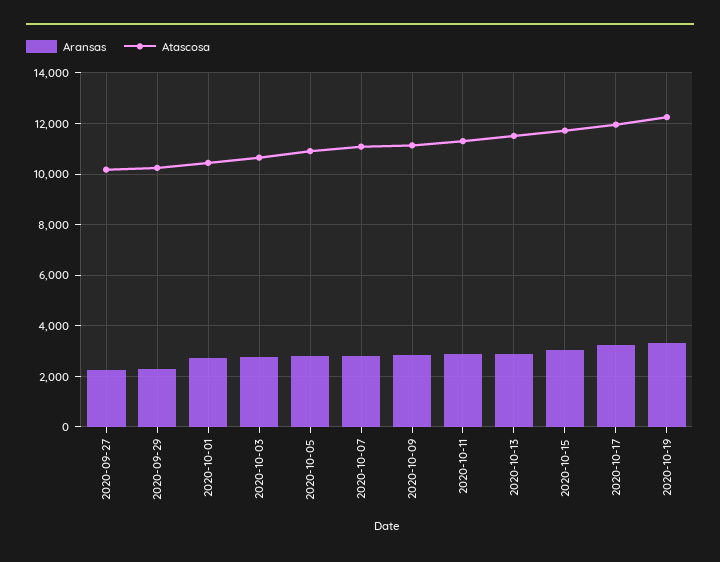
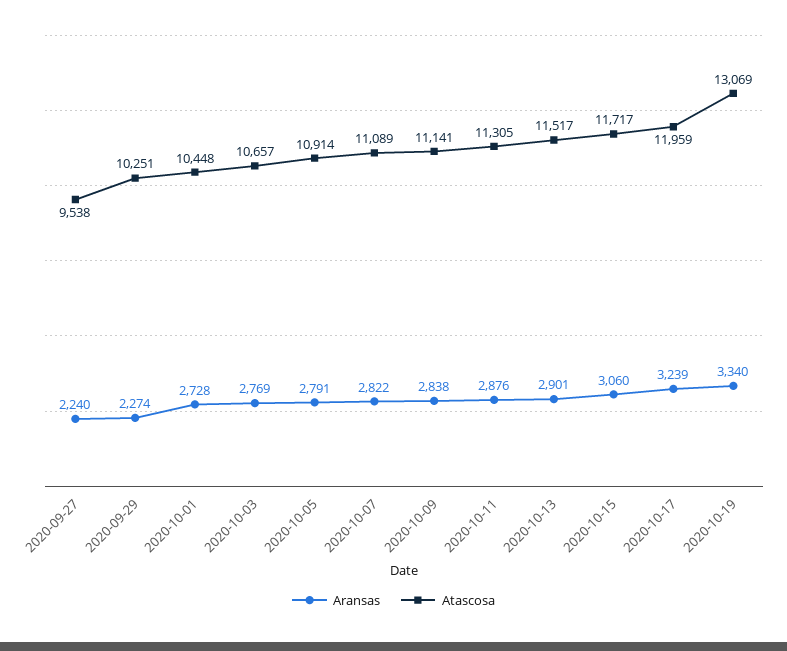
  {
    "Aransas": {
      "2020-09-27": 2240,
      "2020-09-29": 2274,
      "2020-10-01": 2728,
      "2020-10-03": 2769,
      "2020-10-05": 2791,
      "2020-10-07": 2822,
      "2020-10-09": 2838,
      "2020-10-11": 2876,
      "2020-10-13": 2901,
      "2020-10-15": 3060,
      "2020-10-17": 3239,
      "2020-10-19": 3340
    },
    "Atascosa": {
-     "2020-09-27": 10250,
+     "2020-09-27": 9538,
      "2020-09-29": 10251,
      "2020-10-01": 10448,
      "2020-10-03": 10657,
      "2020-10-05": 10914,
      "2020-10-07": 11089,
      "2020-10-09": 11141,
      "2020-10-11": 11305,
      "2020-10-13": 11517,
      "2020-10-15": 11717,
      "2020-10-17": 11959,
-     "2020-10-19": 12250
+     "2020-10-19": 13069
    }
  }

